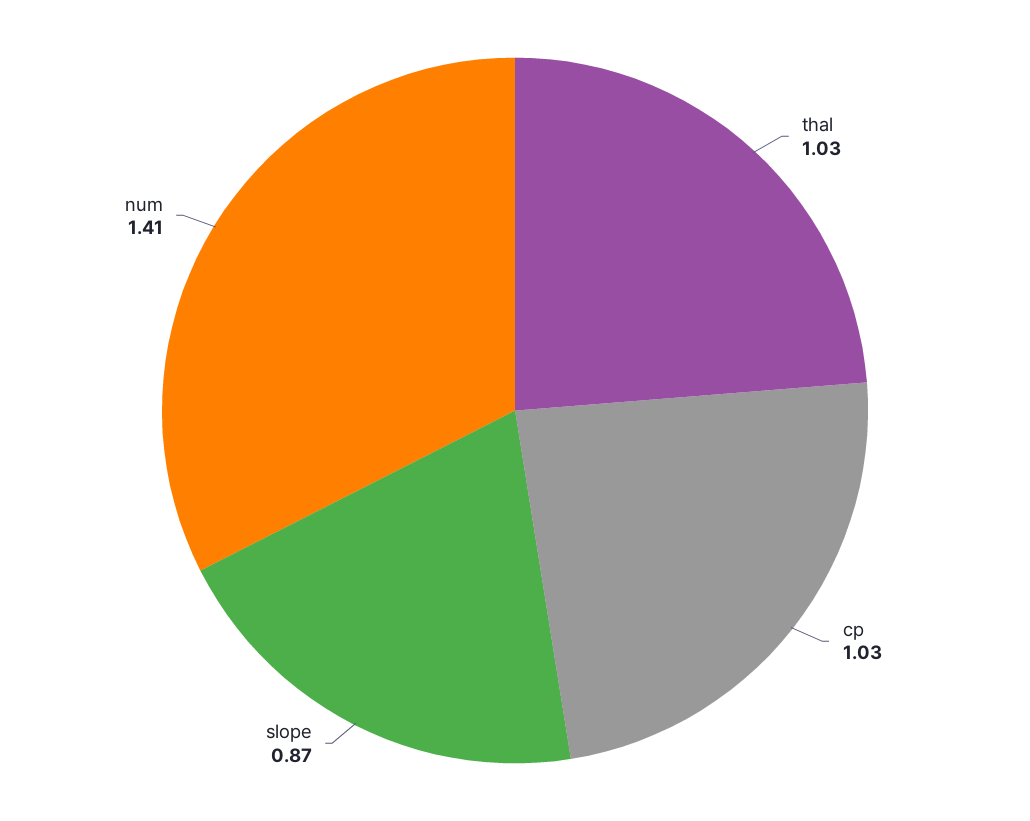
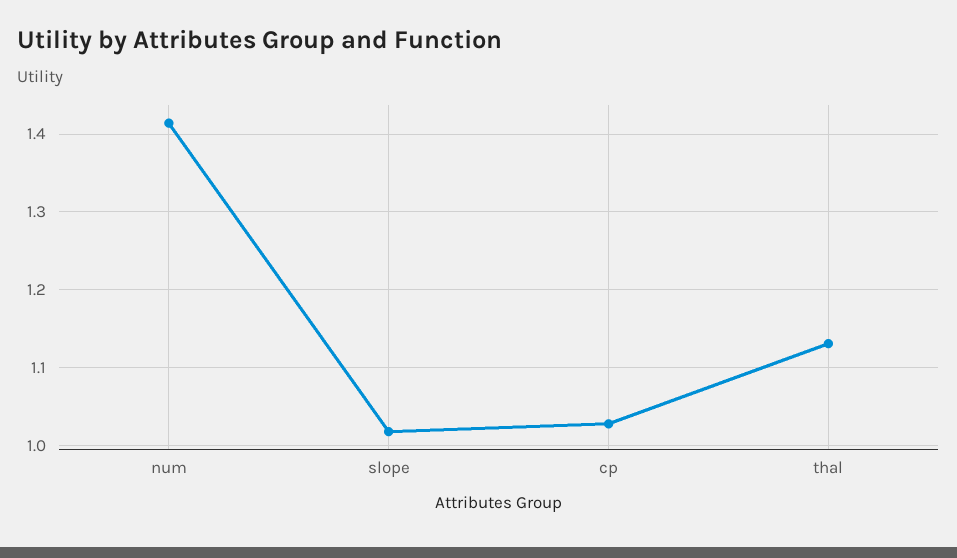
  {
-   "thal": 1.03,
+   "thal": 1.13,
    "cp": 1.03,
-   "slope": 0.87,
+   "slope": 1.02,
    "num": 1.41
  }

